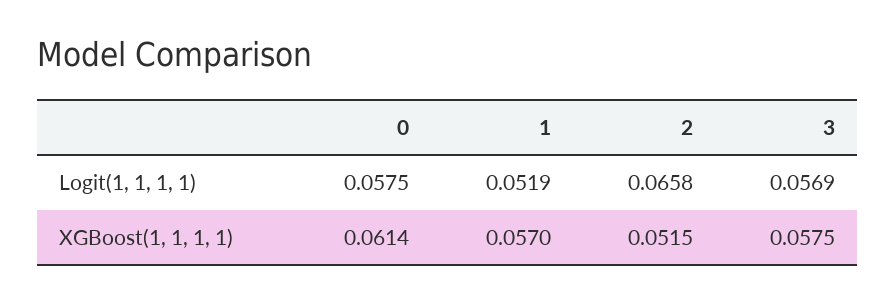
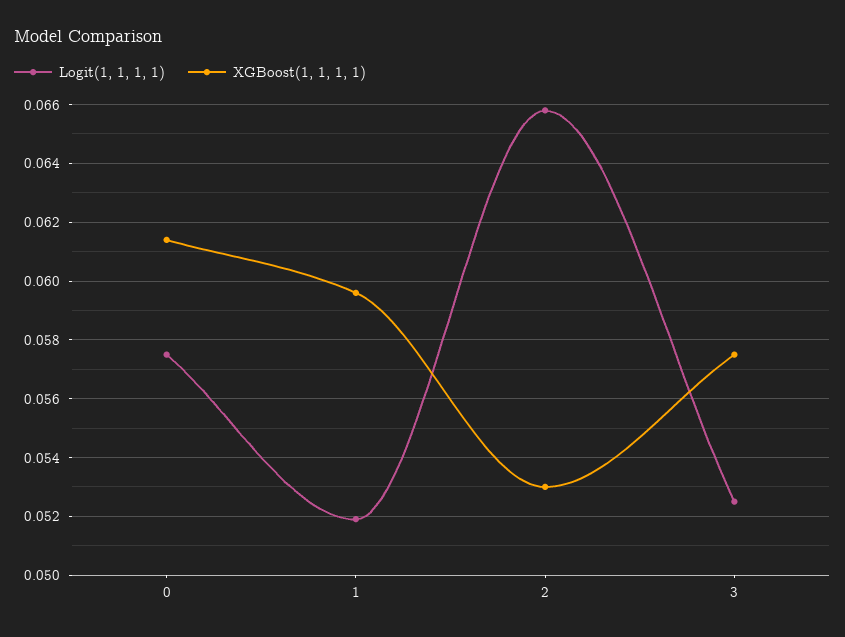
  {
    "Logit(1, 1, 1, 1)": {
      "0": 0.0575,
      "1": 0.0519,
      "2": 0.0658,
-     "3": 0.0569
+     "3": 0.0525
    },
    "XGBoost(1, 1, 1, 1)": {
      "0": 0.0614,
-     "1": 0.057,
+     "1": 0.0595,
-     "2": 0.0515,
+     "2": 0.053,
      "3": 0.0575
    }
  }

